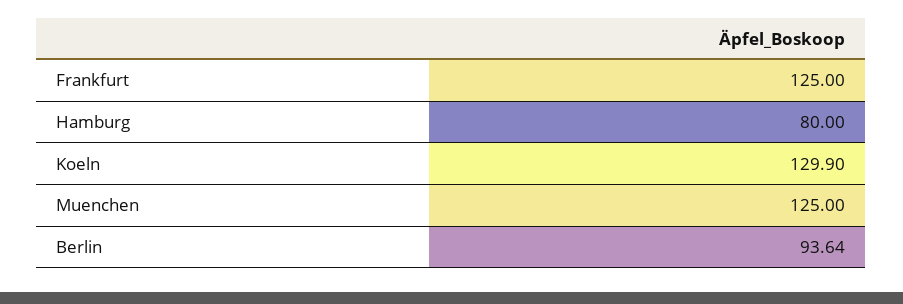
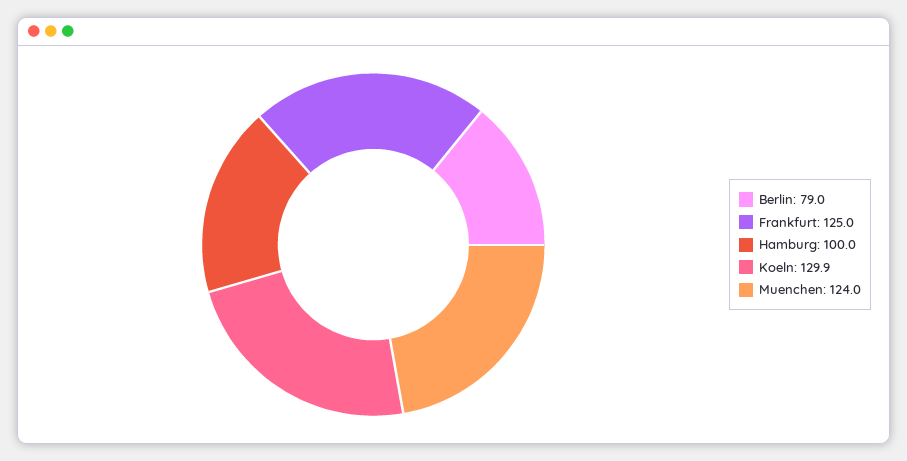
  {
    "Frankfurt": 125,
-   "Hamburg": 80,
+   "Hamburg": 100,
    "Koeln": 129.9,
-   "Muenchen": 125,
+   "Muenchen": 124,
-   "Berlin": 93.64
+   "Berlin": 79
  }

